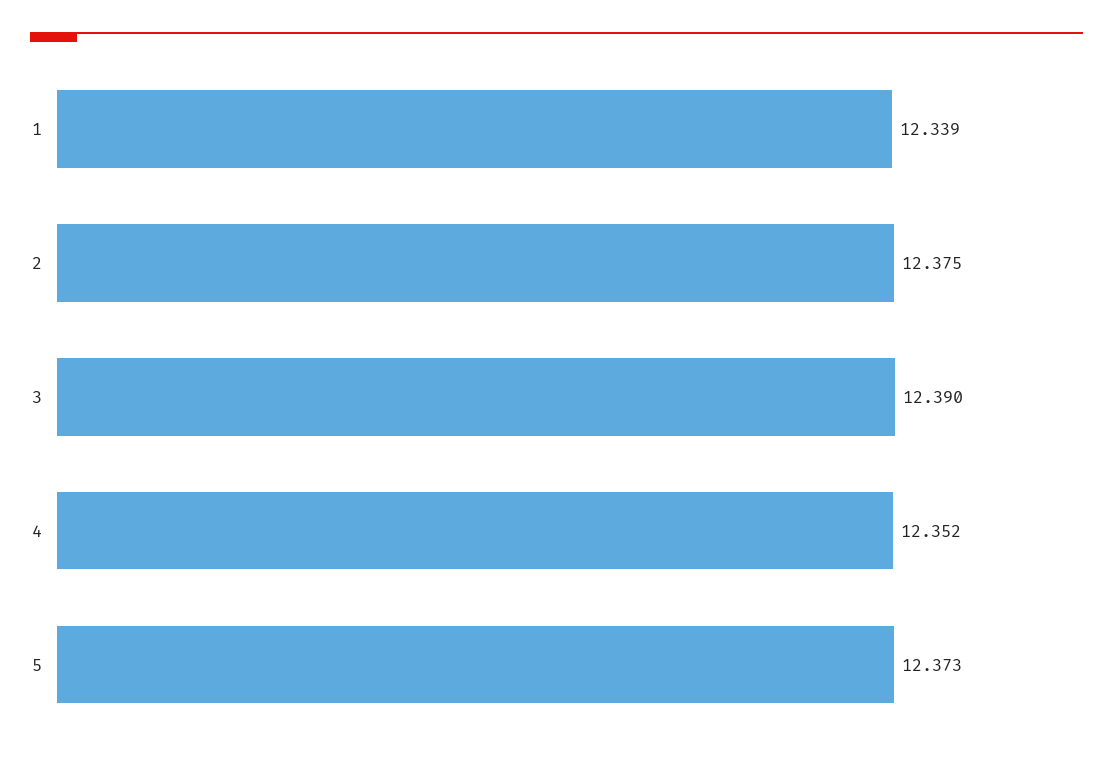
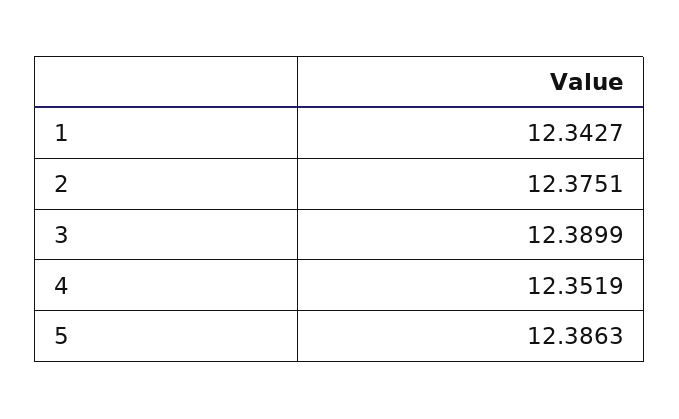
  {
-   "1": 12.339,
+   "1": 12.3427,
    "2": 12.3751,
    "3": 12.3899,
    "4": 12.3519,
-   "5": 12.373
+   "5": 12.3863
  }

